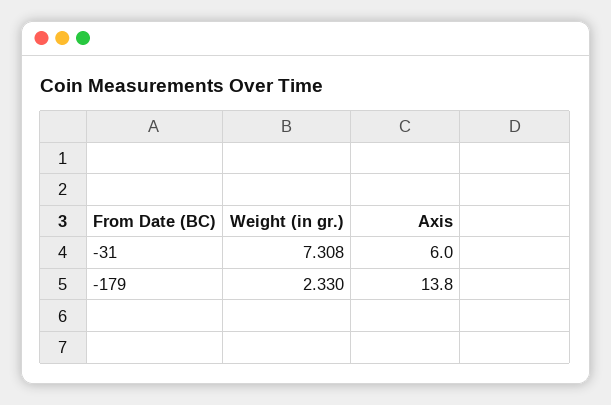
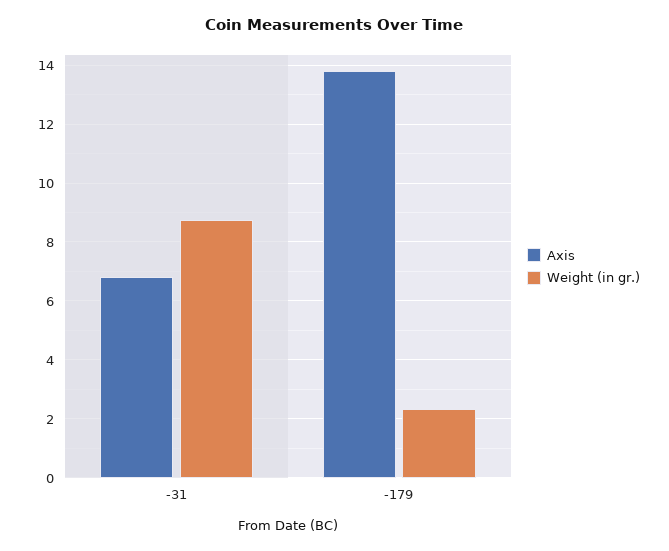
  {
    "Weight (in gr.)": {
-     "-31": 7.308,
+     "-31": 8.75,
      "-179": 2.33
    },
    "Axis": {
-     "-31": 6,
+     "-31": 6.75,
      "-179": 13.8
    }
  }

